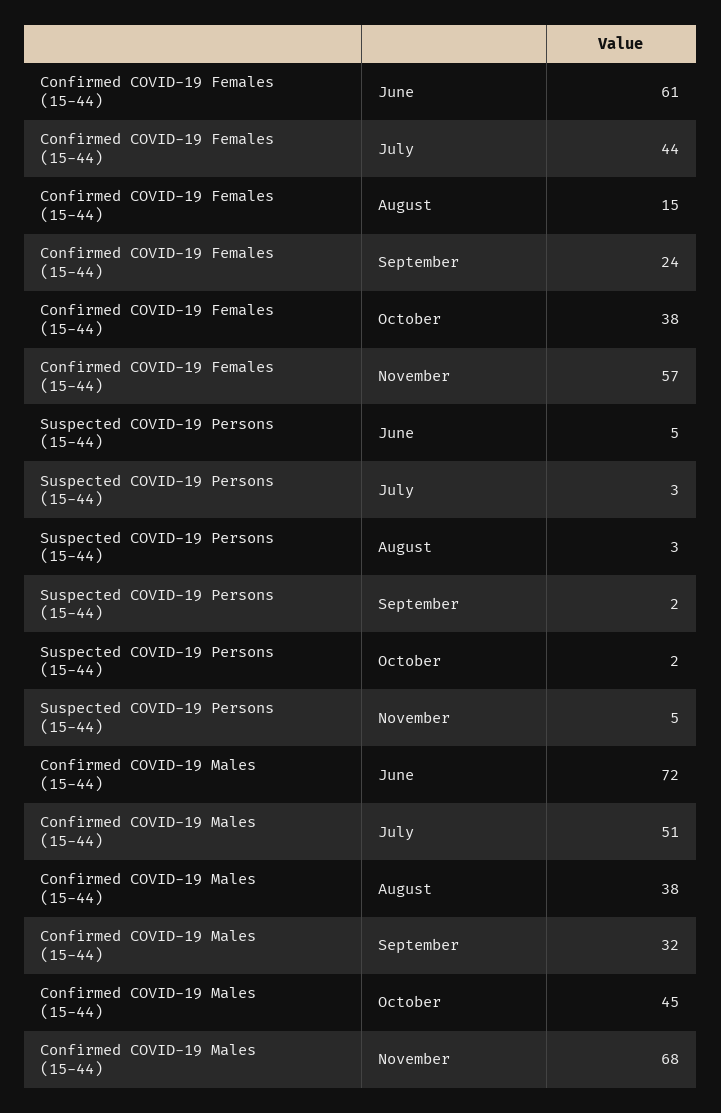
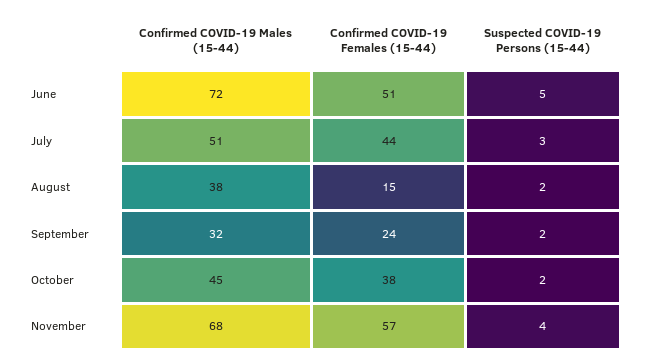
  {
    "Confirmed COVID-19 Females (15-44)": {
-     "June": 61,
+     "June": 51,
      "July": 44,
      "August": 15,
      "September": 24,
      "October": 38,
      "November": 57
    },
    "Suspected COVID-19 Persons (15-44)": {
      "June": 5,
      "July": 3,
-     "August": 3,
+     "August": 2,
      "September": 2,
      "October": 2,
-     "November": 5
+     "November": 4
    },
    "Confirmed COVID-19 Males (15-44)": {
      "June": 72,
      "July": 51,
      "August": 38,
      "September": 32,
      "October": 45,
      "November": 68
    }
  }

